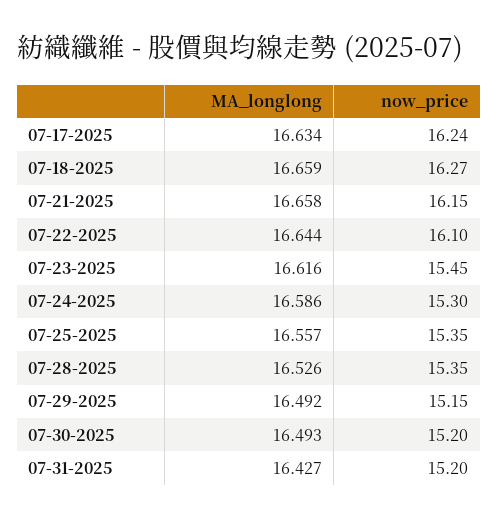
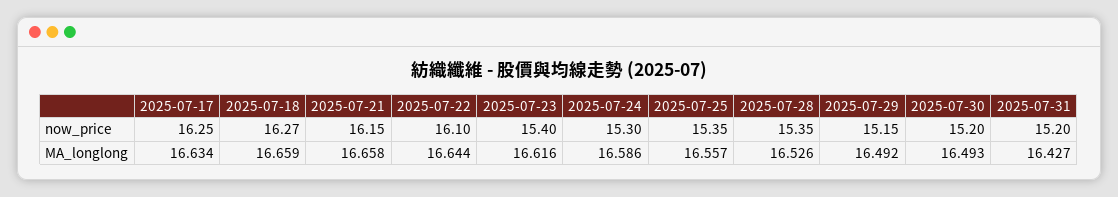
  {
    "MA_longlong": {
      "07-17-2025": 16.634,
      "07-18-2025": 16.659,
      "07-21-2025": 16.658,
      "07-22-2025": 16.644,
      "07-23-2025": 16.616,
      "07-24-2025": 16.586,
      "07-25-2025": 16.557,
      "07-28-2025": 16.526,
      "07-29-2025": 16.492,
      "07-30-2025": 16.493,
      "07-31-2025": 16.427
    },
    "now_price": {
-     "07-17-2025": 16.24,
+     "07-17-2025": 16.25,
      "07-18-2025": 16.27,
      "07-21-2025": 16.15,
      "07-22-2025": 16.1,
-     "07-23-2025": 15.45,
+     "07-23-2025": 15.4,
      "07-24-2025": 15.3,
      "07-25-2025": 15.35,
      "07-28-2025": 15.35,
      "07-29-2025": 15.15,
      "07-30-2025": 15.2,
      "07-31-2025": 15.2
    }
  }

